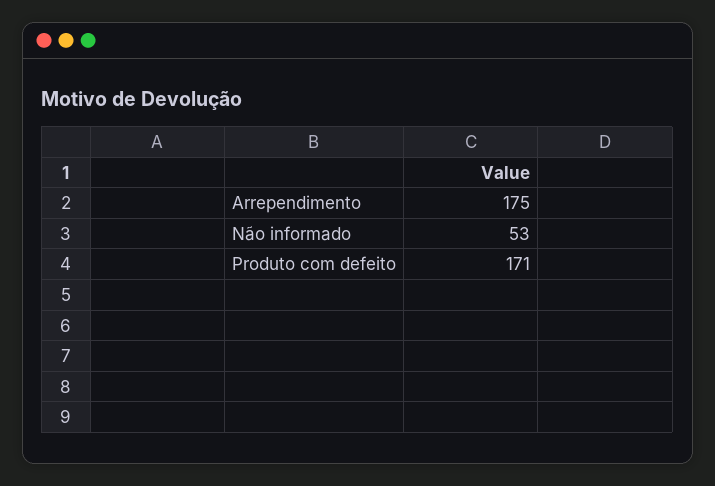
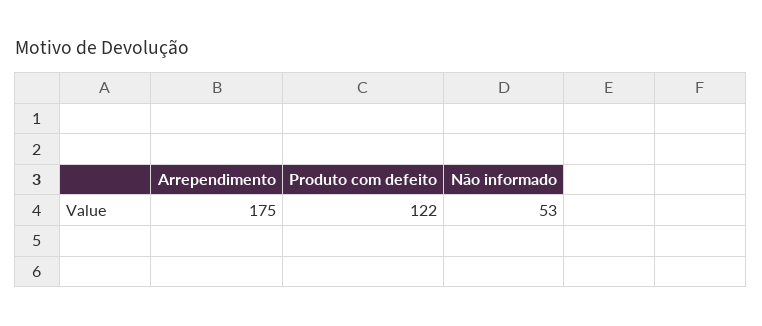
  {
    "Arrependimento": 175,
    "Não informado": 53,
-   "Produto com defeito": 171
+   "Produto com defeito": 122
  }

